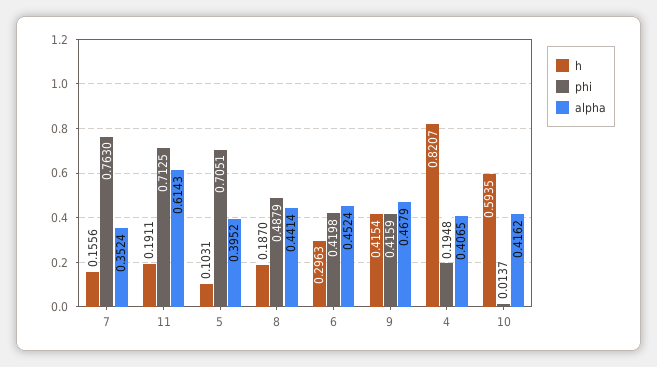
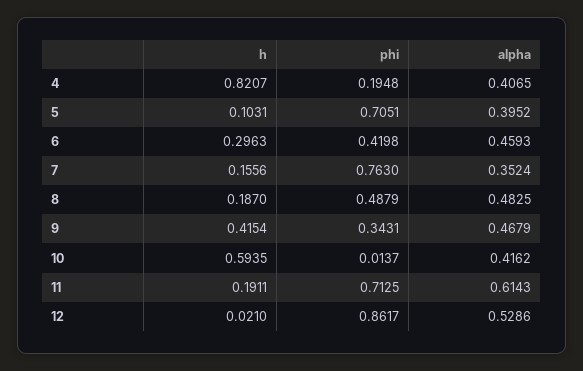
  {
    "h": {
      "7": 0.1556,
      "11": 0.1911,
      "5": 0.1031,
      "8": 0.187,
      "6": 0.2963,
      "9": 0.4154,
      "4": 0.8207,
-     "10": 0.5935
+     "10": 0.5935,
+     "12": 0.021
    },
    "phi": {
      "7": 0.763,
      "11": 0.7125,
      "5": 0.7051,
      "8": 0.4879,
      "6": 0.4198,
-     "9": 0.4159,
+     "9": 0.3431,
      "4": 0.1948,
-     "10": 0.0137
+     "10": 0.0137,
+     "12": 0.8617
    },
    "alpha": {
      "7": 0.3524,
      "11": 0.6143,
      "5": 0.3952,
-     "8": 0.4414,
+     "8": 0.4825,
-     "6": 0.4524,
+     "6": 0.4593,
      "9": 0.4679,
      "4": 0.4065,
-     "10": 0.4162
+     "10": 0.4162,
+     "12": 0.5286
    }
  }

